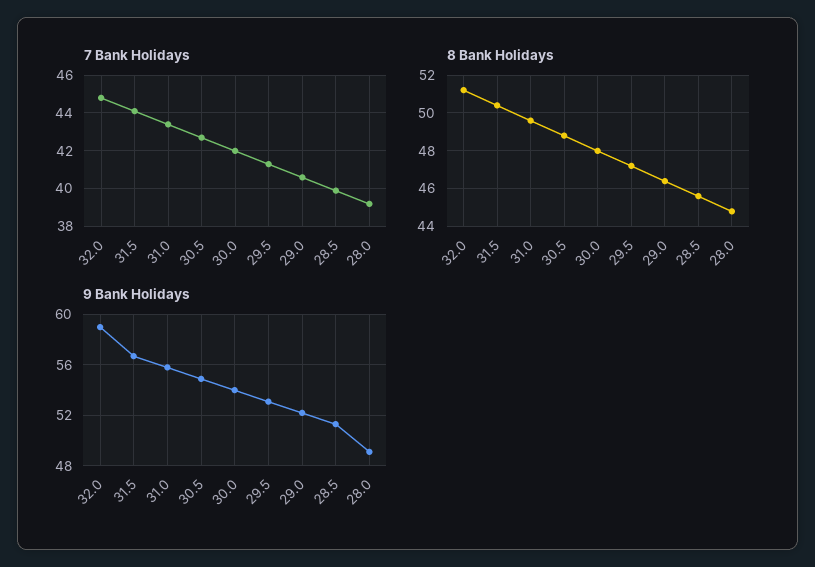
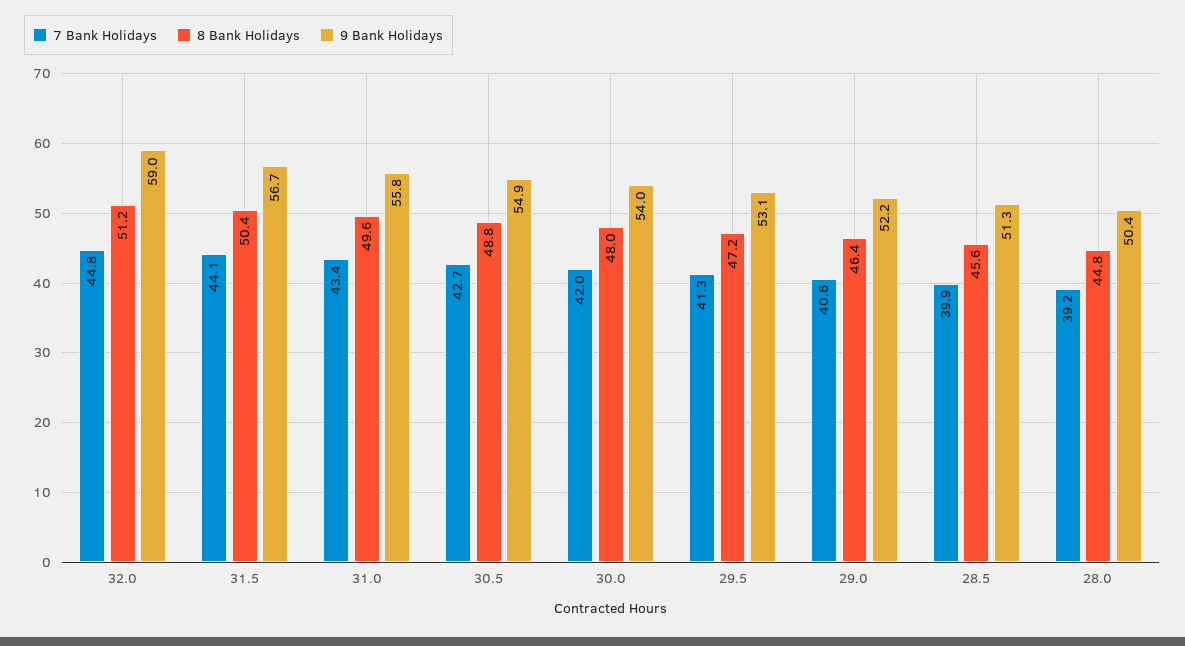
  {
    "7 Bank Holidays": {
      "32.0": 44.8,
      "31.5": 44.1,
      "31.0": 43.4,
      "30.5": 42.7,
      "30.0": 42,
      "29.5": 41.3,
      "29.0": 40.6,
      "28.5": 39.9,
      "28.0": 39.2
    },
    "8 Bank Holidays": {
      "32.0": 51.2,
      "31.5": 50.4,
      "31.0": 49.6,
      "30.5": 48.8,
      "30.0": 48,
      "29.5": 47.2,
      "29.0": 46.4,
      "28.5": 45.6,
      "28.0": 44.8
    },
    "9 Bank Holidays": {
      "32.0": 59,
      "31.5": 56.7,
      "31.0": 55.8,
      "30.5": 54.9,
      "30.0": 54,
      "29.5": 53.1,
      "29.0": 52.2,
      "28.5": 51.3,
-     "28.0": 49
+     "28.0": 50.4
    }
  }

